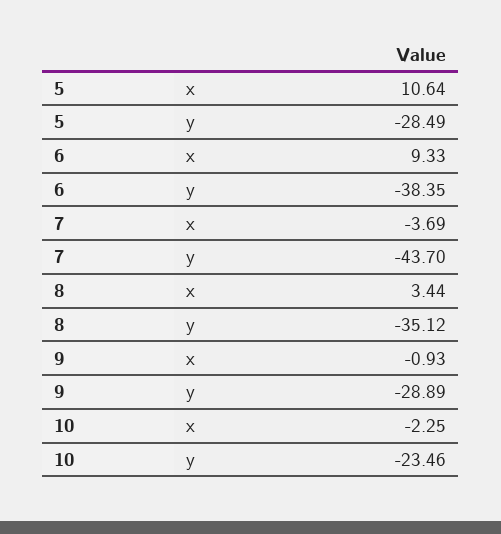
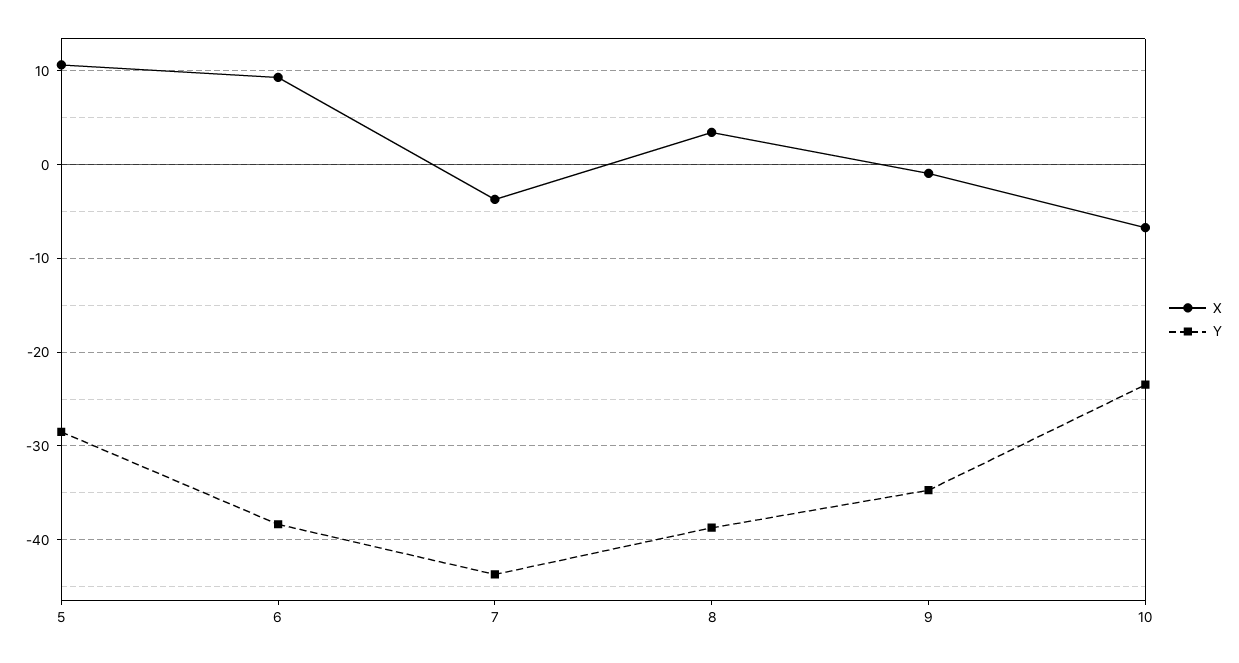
  {
    "x": {
      "5": 10.64,
      "6": 9.33,
      "7": -3.69,
      "8": 3.44,
      "9": -0.93,
-     "10": -2.25
+     "10": -7
    },
    "y": {
      "5": -28.49,
      "6": -38.35,
      "7": -43.7,
-     "8": -35.12,
+     "8": -39,
-     "9": -28.89,
+     "9": -35,
      "10": -23.46
    }
  }

